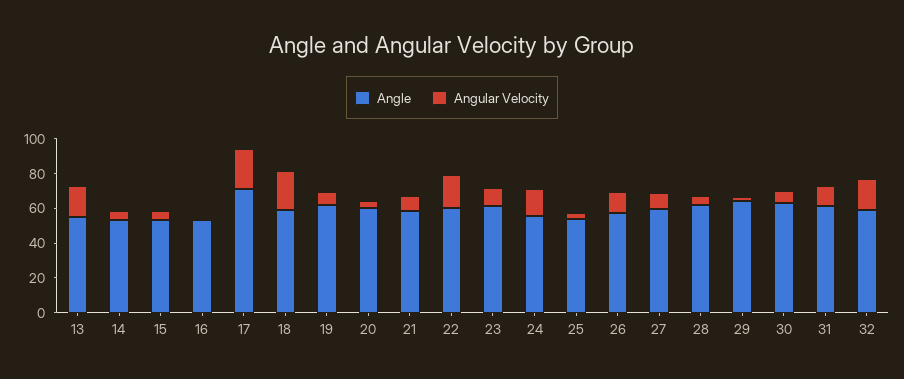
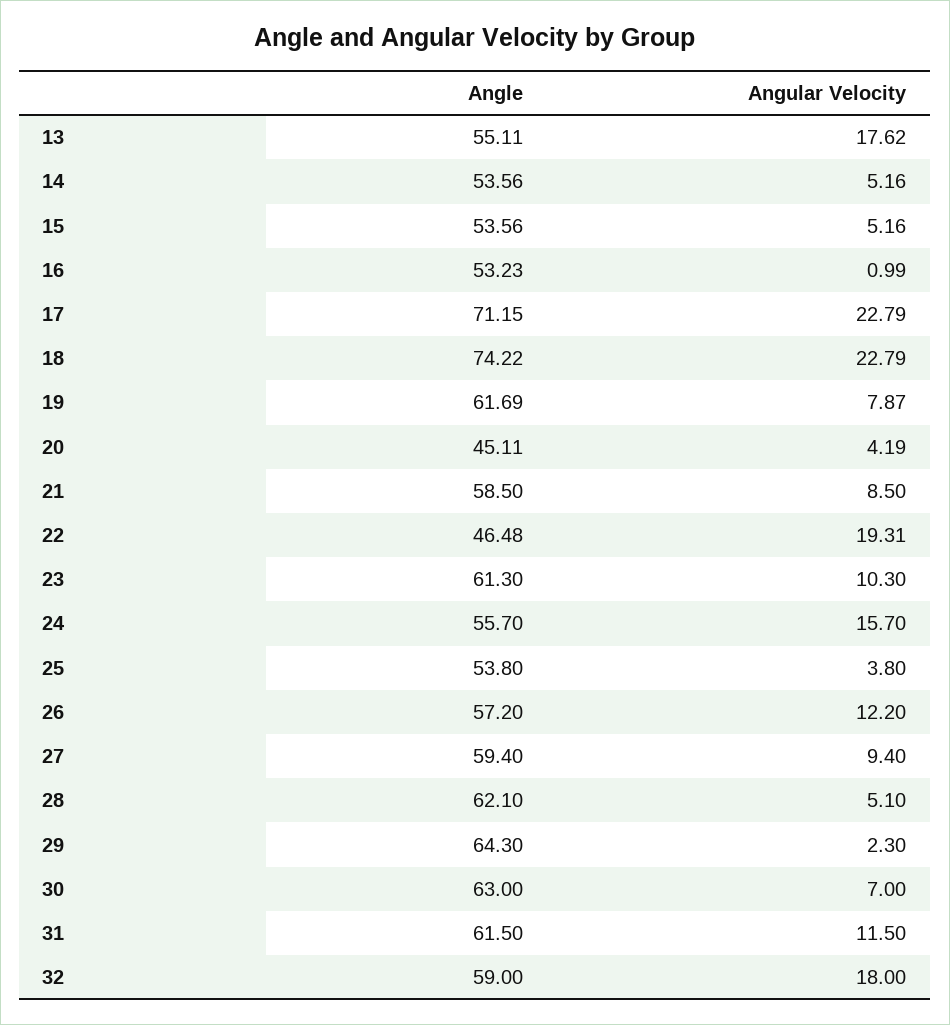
  {
    "Angle": {
      "13": 55.11,
      "14": 53.56,
      "15": 53.56,
      "16": 53.23,
      "17": 71.15,
-     "18": 60,
+     "18": 74.22,
      "19": 61.69,
-     "20": 60,
+     "20": 45.11,
      "21": 58.5,
-     "22": 60,
+     "22": 46.48,
      "23": 61.3,
      "24": 55.7,
      "25": 53.8,
      "26": 57.2,
      "27": 59.4,
      "28": 62.1,
      "29": 64.3,
      "30": 63,
      "31": 61.5,
      "32": 59
    },
    "Angular Velocity": {
      "13": 17.62,
      "14": 5.16,
      "15": 5.16,
      "16": 0.99,
      "17": 22.79,
      "18": 22.79,
      "19": 7.87,
      "20": 4.19,
      "21": 8.5,
      "22": 19.31,
      "23": 10.3,
      "24": 15.7,
      "25": 3.8,
      "26": 12.2,
      "27": 9.4,
      "28": 5.1,
      "29": 2.3,
      "30": 7,
      "31": 11.5,
      "32": 18
    }
  }

